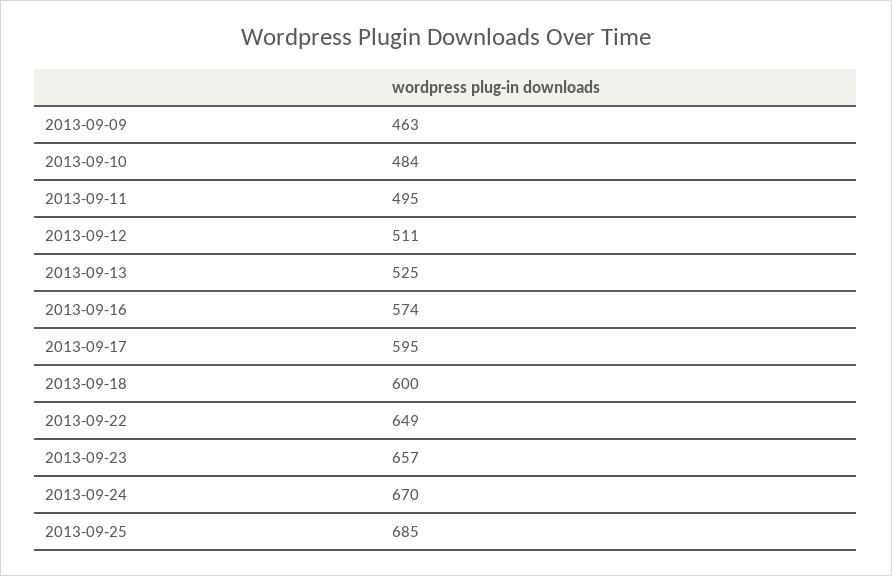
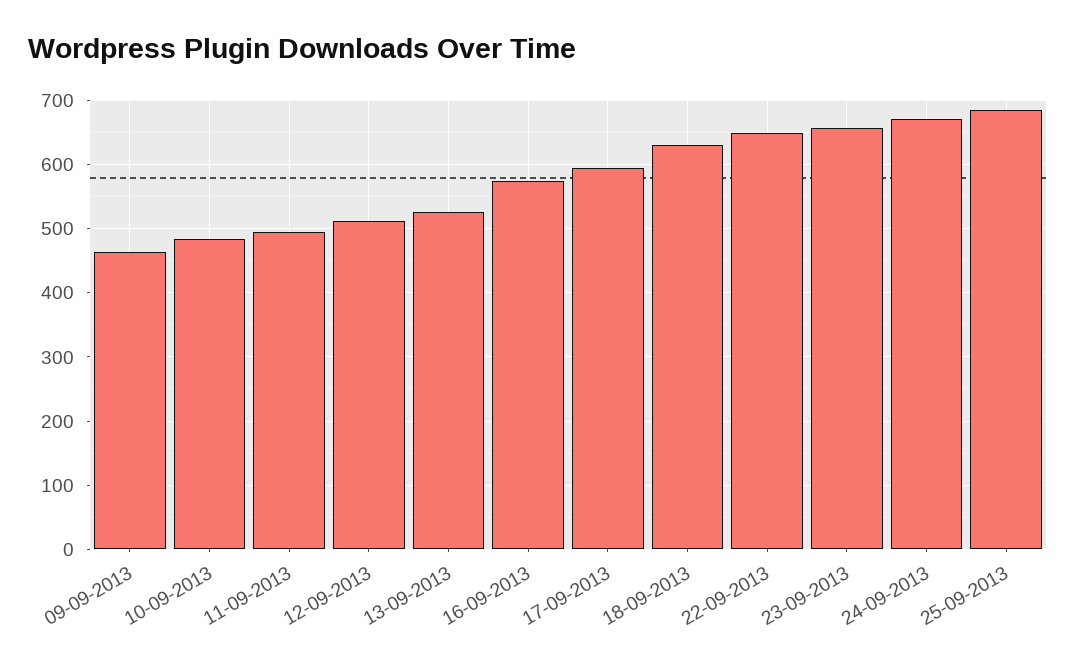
  {
    "2013-09-09": 463,
    "2013-09-10": 484,
    "2013-09-11": 495,
    "2013-09-12": 511,
    "2013-09-13": 525,
    "2013-09-16": 574,
    "2013-09-17": 595,
-   "2013-09-18": 600,
+   "2013-09-18": 630,
    "2013-09-22": 649,
    "2013-09-23": 657,
    "2013-09-24": 670,
    "2013-09-25": 685
  }

